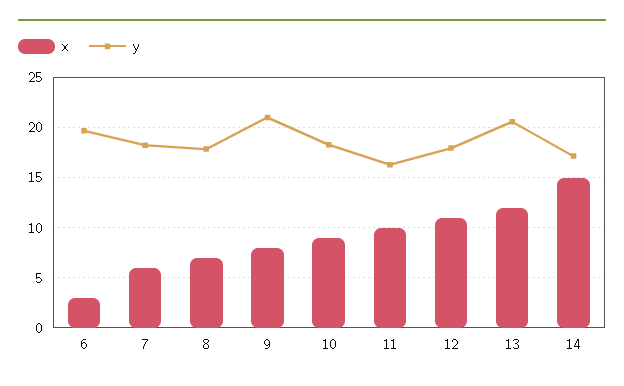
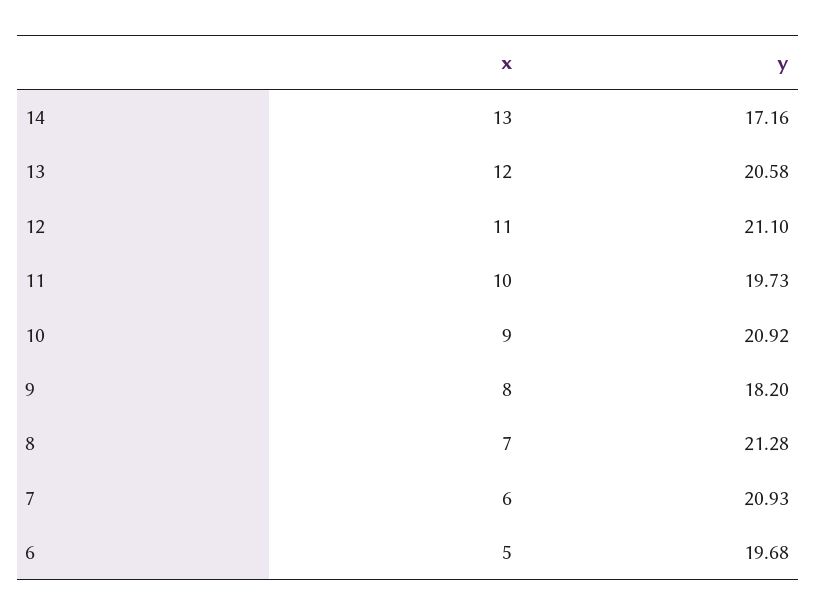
  {
    "x": {
-     "6": 3,
+     "6": 5,
      "7": 6,
      "8": 7,
      "9": 8,
      "10": 9,
      "11": 10,
      "12": 11,
      "13": 12,
-     "14": 15
+     "14": 13
    },
    "y": {
      "6": 19.68,
-     "7": 18,
+     "7": 20.93,
-     "8": 18,
+     "8": 21.28,
-     "9": 21,
+     "9": 18.2,
-     "10": 18,
+     "10": 20.92,
-     "11": 16,
+     "11": 19.73,
-     "12": 18,
+     "12": 21.1,
      "13": 20.58,
      "14": 17.16
    }
  }

